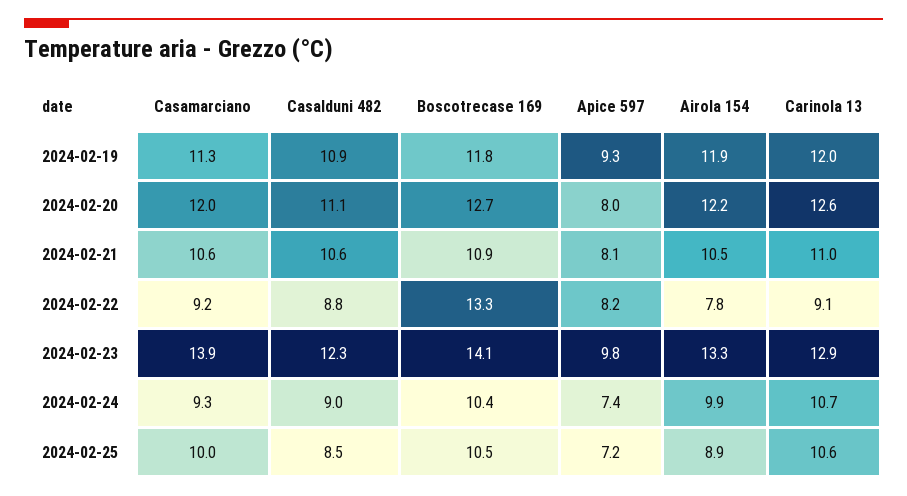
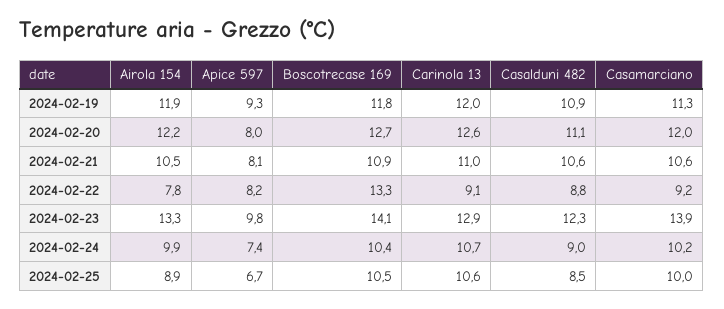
  {
    "Casamarciano": {
      "2024-02-19": 11.3,
      "2024-02-20": 12,
      "2024-02-21": 10.6,
      "2024-02-22": 9.2,
      "2024-02-23": 13.9,
-     "2024-02-24": 9.3,
+     "2024-02-24": 10.2,
      "2024-02-25": 10
    },
    "Casalduni 482": {
      "2024-02-19": 10.9,
      "2024-02-20": 11.1,
      "2024-02-21": 10.6,
      "2024-02-22": 8.8,
      "2024-02-23": 12.3,
      "2024-02-24": 9,
      "2024-02-25": 8.5
    },
    "Boscotrecase 169": {
      "2024-02-19": 11.8,
      "2024-02-20": 12.7,
      "2024-02-21": 10.9,
      "2024-02-22": 13.3,
      "2024-02-23": 14.1,
      "2024-02-24": 10.4,
      "2024-02-25": 10.5
    },
    "Apice 597": {
      "2024-02-19": 9.3,
      "2024-02-20": 8,
      "2024-02-21": 8.1,
      "2024-02-22": 8.2,
      "2024-02-23": 9.8,
      "2024-02-24": 7.4,
-     "2024-02-25": 7.2
+     "2024-02-25": 6.7
    },
    "Airola 154": {
      "2024-02-19": 11.9,
      "2024-02-20": 12.2,
      "2024-02-21": 10.5,
      "2024-02-22": 7.8,
      "2024-02-23": 13.3,
      "2024-02-24": 9.9,
      "2024-02-25": 8.9
    },
    "Carinola 13": {
      "2024-02-19": 12,
      "2024-02-20": 12.6,
      "2024-02-21": 11,
      "2024-02-22": 9.1,
      "2024-02-23": 12.9,
      "2024-02-24": 10.7,
      "2024-02-25": 10.6
    }
  }

